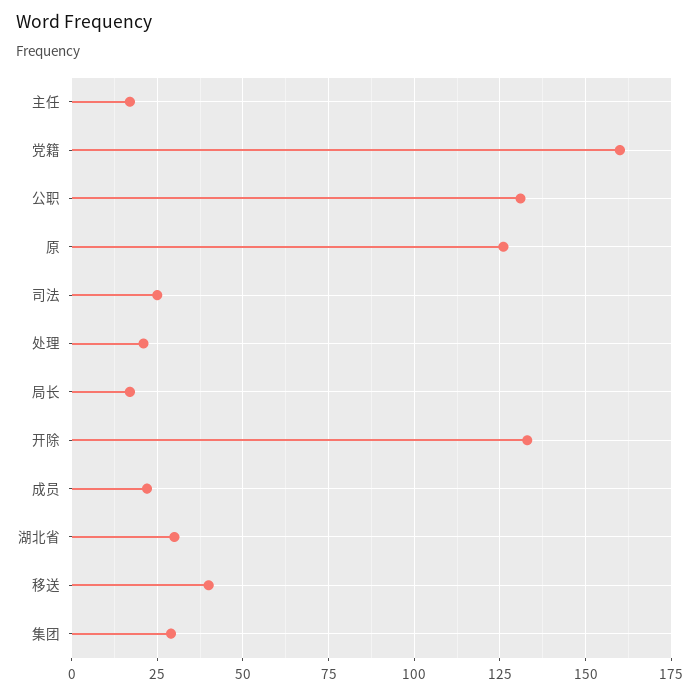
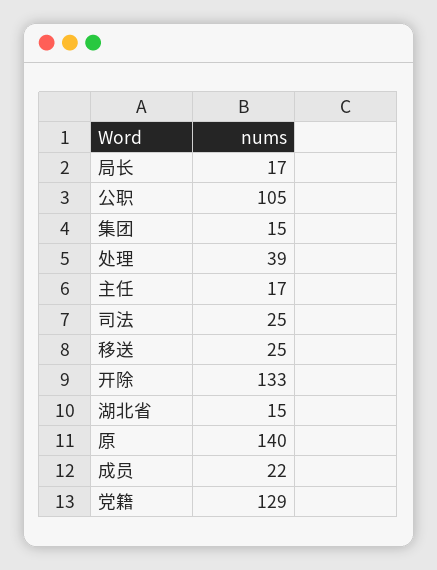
  {
    "主任": 17,
-   "党籍": 160,
+   "党籍": 129,
-   "公职": 130,
+   "公职": 105,
-   "原": 125,
+   "原": 140,
    "司法": 25,
-   "处理": 20,
+   "处理": 39,
    "局长": 17,
    "开除": 133,
    "成员": 22,
-   "湖北省": 30,
+   "湖北省": 15,
-   "移送": 40,
+   "移送": 25,
-   "集团": 30
+   "集团": 15
  }

